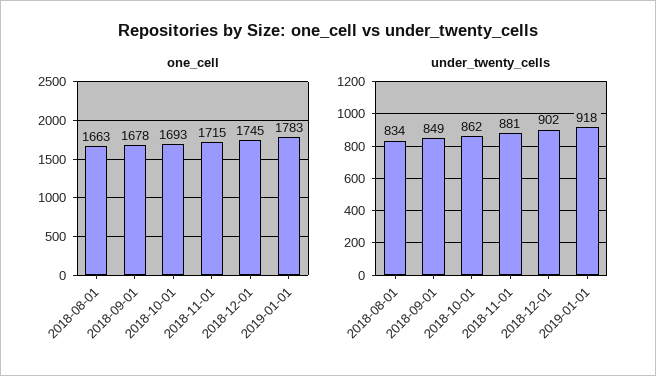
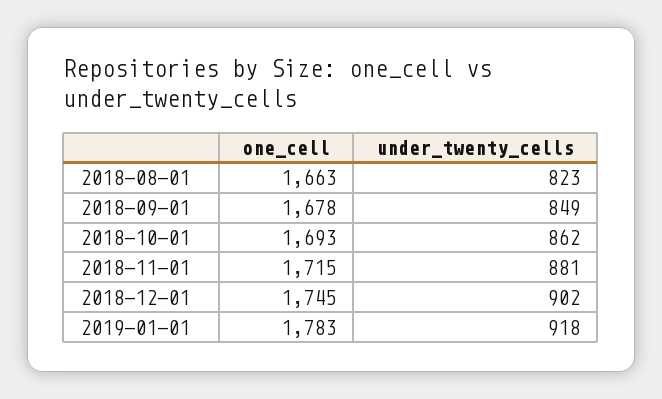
  {
    "one_cell": {
      "2018-08-01": 1663,
      "2018-09-01": 1678,
      "2018-10-01": 1693,
      "2018-11-01": 1715,
      "2018-12-01": 1745,
      "2019-01-01": 1783
    },
    "under_twenty_cells": {
-     "2018-08-01": 834,
+     "2018-08-01": 823,
      "2018-09-01": 849,
      "2018-10-01": 862,
      "2018-11-01": 881,
      "2018-12-01": 902,
      "2019-01-01": 918
    }
  }

